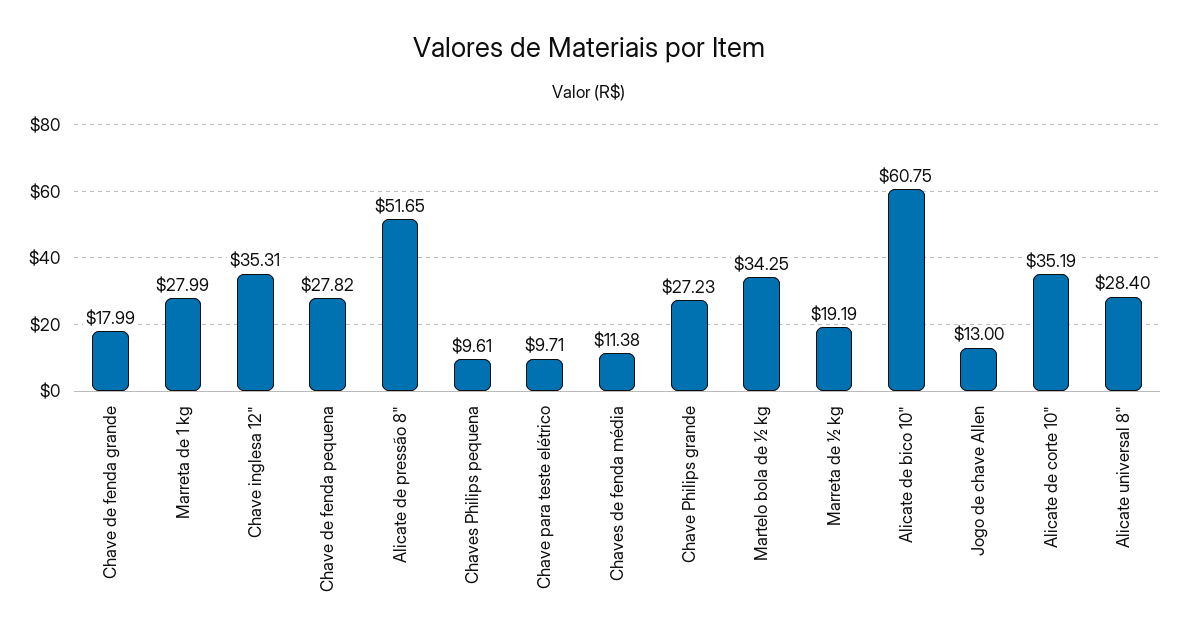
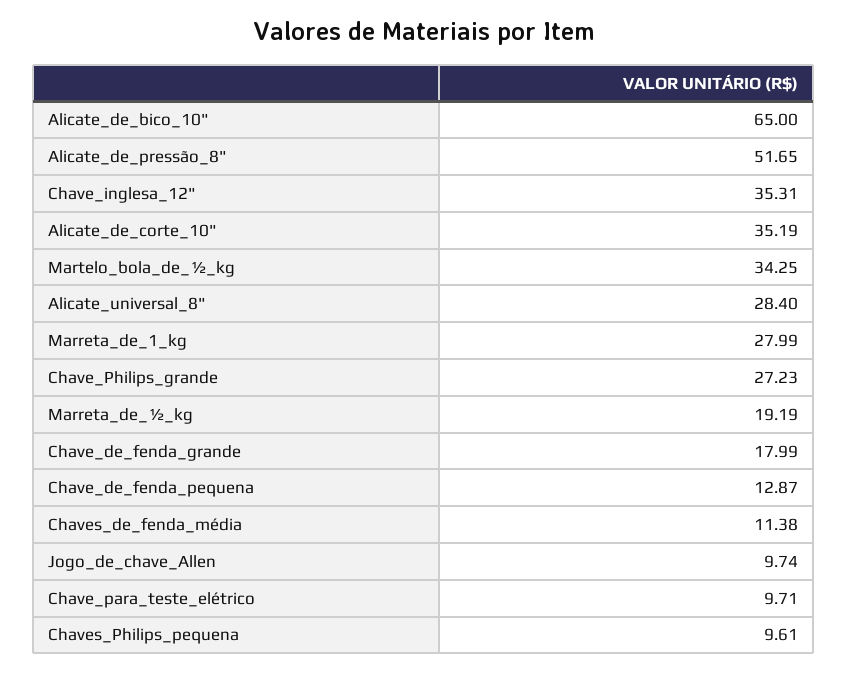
  {
    "Chave de fenda grande": 17.99,
    "Marreta de 1 kg": 27.99,
    "Chave inglesa 12\"": 35.31,
-   "Chave de fenda pequena": 27.82,
+   "Chave de fenda pequena": 12.87,
    "Alicate de pressão 8\"": 51.65,
    "Chaves Philips pequena": 9.61,
    "Chave para teste elétrico": 9.71,
    "Chaves de fenda média": 11.38,
    "Chave Philips grande": 27.23,
    "Martelo bola de ½ kg": 34.25,
    "Marreta de ½ kg": 19.19,
-   "Alicate de bico 10\"": 60.75,
+   "Alicate de bico 10\"": 65,
-   "Jogo de chave Allen": 13,
+   "Jogo de chave Allen": 9.74,
    "Alicate de corte 10\"": 35.19,
    "Alicate universal 8\"": 28.4
  }

